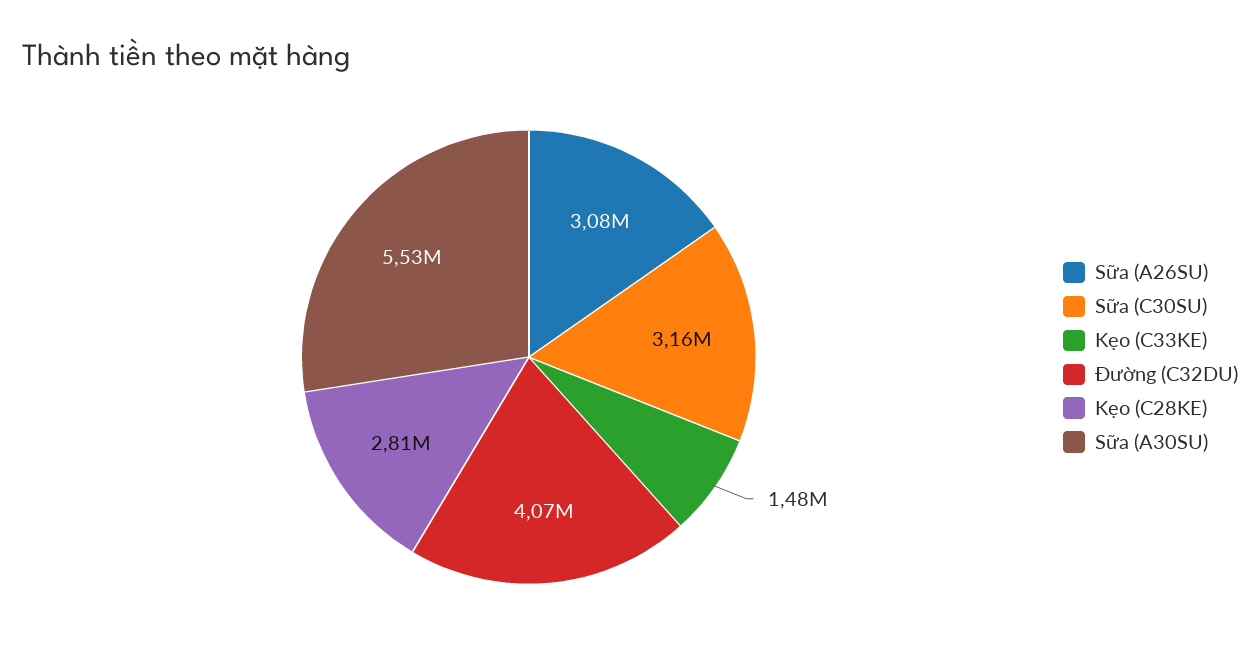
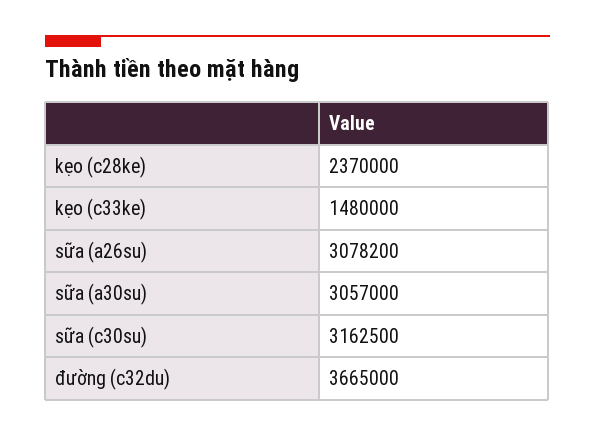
  {
    "Sữa (A26SU)": 3078200,
    "Sữa (C30SU)": 3162500,
    "Kẹo (C33KE)": 1480000,
-   "Đường (C32DU)": 4070000,
+   "Đường (C32DU)": 3665000,
-   "Kẹo (C28KE)": 2810000,
+   "Kẹo (C28KE)": 2370000,
-   "Sữa (A30SU)": 5530000
+   "Sữa (A30SU)": 3057000
  }

